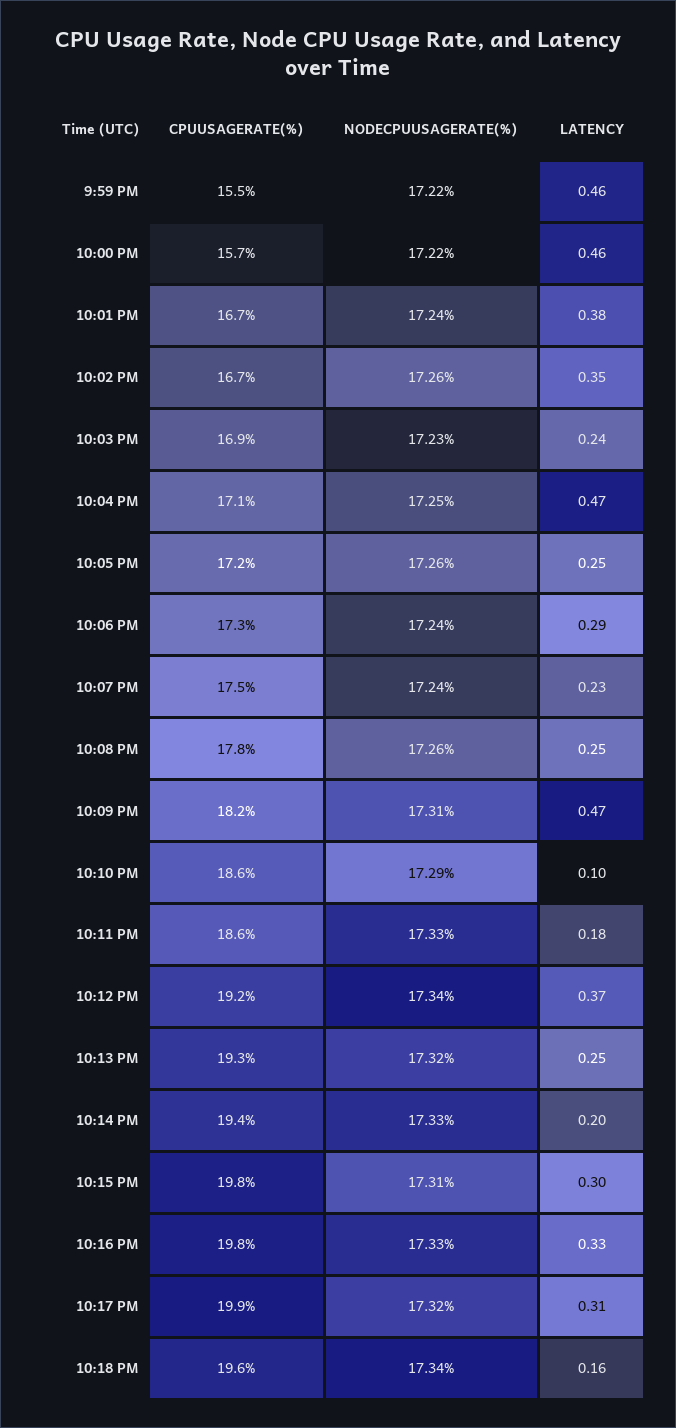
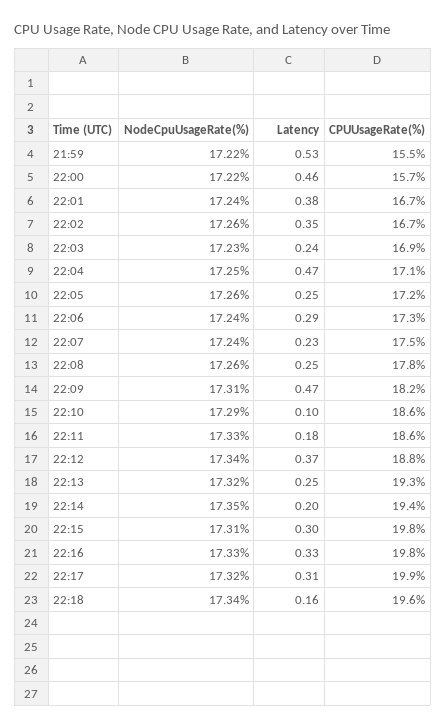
  {
    "CPUUSAGERATE(%)": {
      "9:59 PM": 15.5,
      "10:00 PM": 15.7,
      "10:01 PM": 16.7,
      "10:02 PM": 16.7,
      "10:03 PM": 16.9,
      "10:04 PM": 17.1,
      "10:05 PM": 17.2,
      "10:06 PM": 17.3,
      "10:07 PM": 17.5,
      "10:08 PM": 17.8,
      "10:09 PM": 18.2,
      "10:10 PM": 18.6,
      "10:11 PM": 18.6,
-     "10:12 PM": 19.2,
+     "10:12 PM": 18.8,
      "10:13 PM": 19.3,
      "10:14 PM": 19.4,
      "10:15 PM": 19.8,
      "10:16 PM": 19.8,
      "10:17 PM": 19.9,
      "10:18 PM": 19.6
    },
    "NODECPUUSAGERATE(%)": {
      "9:59 PM": 17.22,
      "10:00 PM": 17.22,
      "10:01 PM": 17.24,
      "10:02 PM": 17.26,
      "10:03 PM": 17.23,
      "10:04 PM": 17.25,
      "10:05 PM": 17.26,
      "10:06 PM": 17.24,
      "10:07 PM": 17.24,
      "10:08 PM": 17.26,
      "10:09 PM": 17.31,
      "10:10 PM": 17.29,
      "10:11 PM": 17.33,
      "10:12 PM": 17.34,
      "10:13 PM": 17.32,
-     "10:14 PM": 17.33,
+     "10:14 PM": 17.35,
      "10:15 PM": 17.31,
      "10:16 PM": 17.33,
      "10:17 PM": 17.32,
      "10:18 PM": 17.34
    },
    "LATENCY": {
-     "9:59 PM": 0.46,
+     "9:59 PM": 0.53,
      "10:00 PM": 0.46,
      "10:01 PM": 0.38,
      "10:02 PM": 0.35,
      "10:03 PM": 0.24,
      "10:04 PM": 0.47,
      "10:05 PM": 0.25,
      "10:06 PM": 0.29,
      "10:07 PM": 0.23,
      "10:08 PM": 0.25,
      "10:09 PM": 0.47,
      "10:10 PM": 0.1,
      "10:11 PM": 0.18,
      "10:12 PM": 0.37,
      "10:13 PM": 0.25,
      "10:14 PM": 0.2,
      "10:15 PM": 0.3,
      "10:16 PM": 0.33,
      "10:17 PM": 0.31,
      "10:18 PM": 0.16
    }
  }

